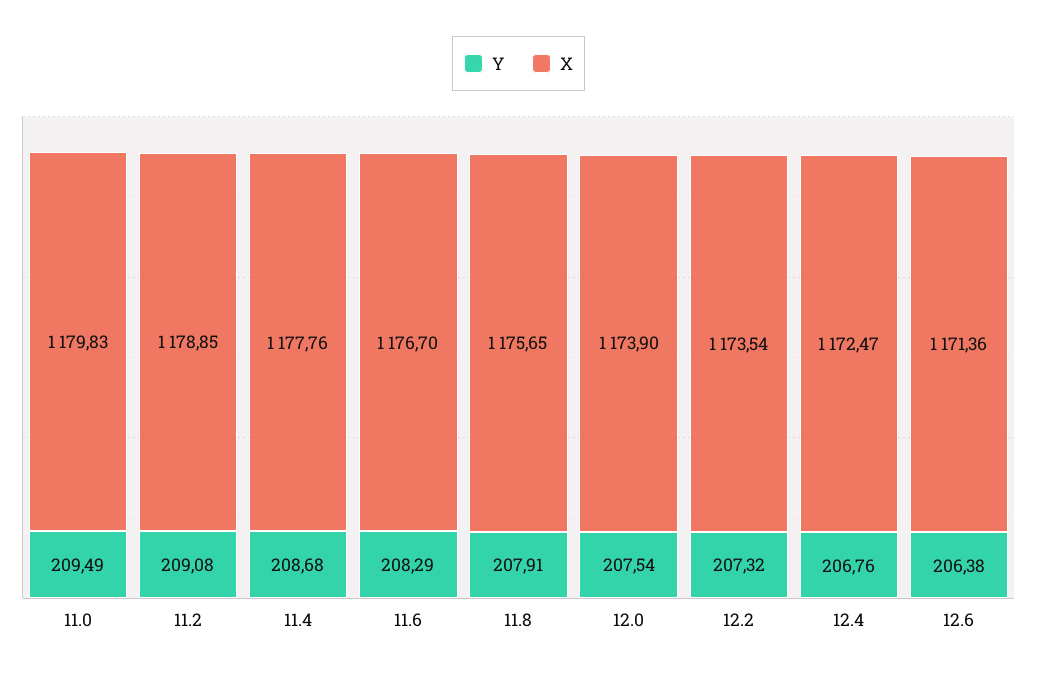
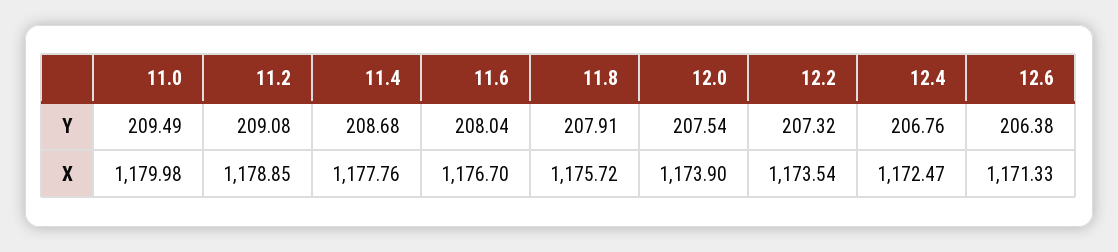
  {
    "Y": {
      "11.0": 209.49,
      "11.2": 209.08,
      "11.4": 208.68,
-     "11.6": 208.29,
+     "11.6": 208.04,
      "11.8": 207.91,
      "12.0": 207.54,
      "12.2": 207.32,
      "12.4": 206.76,
      "12.6": 206.38
    },
    "X": {
-     "11.0": 1179.83,
+     "11.0": 1179.98,
      "11.2": 1178.85,
      "11.4": 1177.76,
      "11.6": 1176.7,
-     "11.8": 1175.65,
+     "11.8": 1175.72,
      "12.0": 1173.9,
      "12.2": 1173.54,
      "12.4": 1172.47,
-     "12.6": 1171.36
+     "12.6": 1171.33
    }
  }

